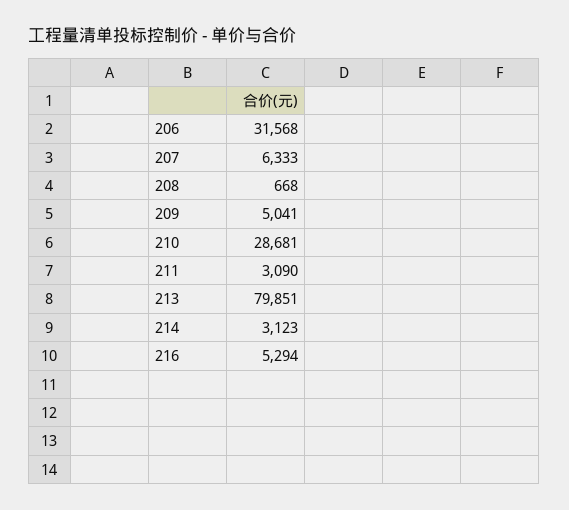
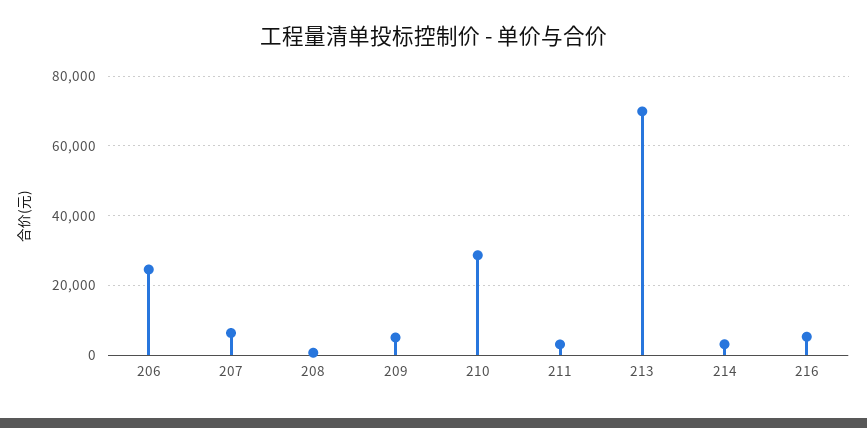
  {
-   "206": 31568,
+   "206": 24000,
    "207": 6333,
    "208": 668,
    "209": 5041,
    "210": 28681,
    "211": 3090,
-   "213": 79851,
+   "213": 70000,
    "214": 3123,
    "216": 5294
  }

